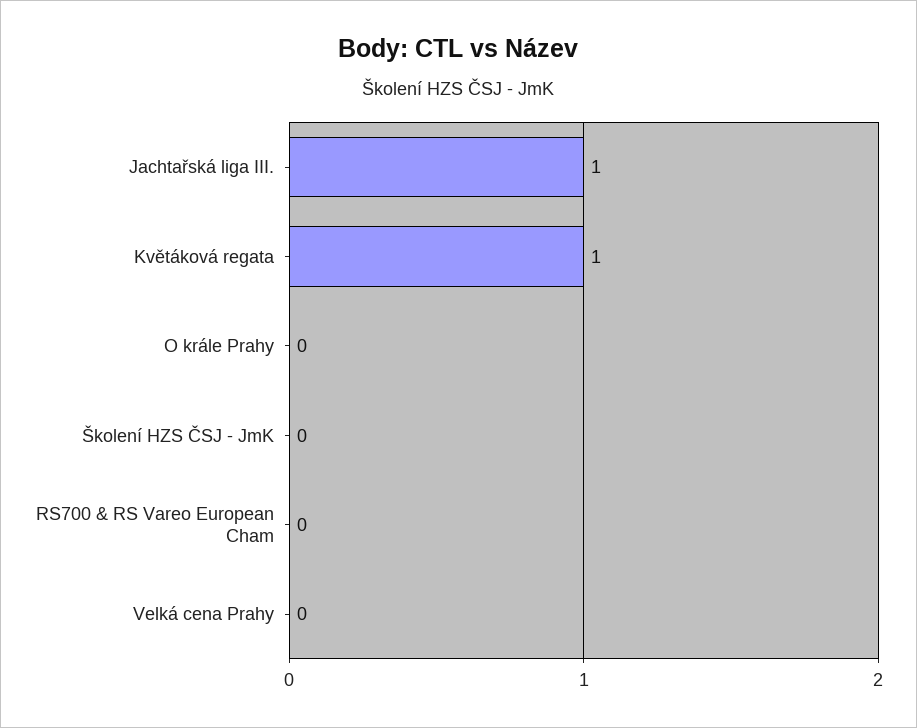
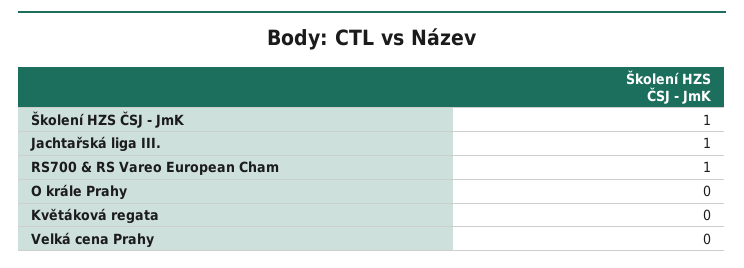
  {
    "Jachtařská liga III.": 1,
-   "Květáková regata": 1,
+   "Květáková regata": 0,
    "O krále Prahy": 0,
-   "Školení HZS ČSJ - JmK": 0,
+   "Školení HZS ČSJ - JmK": 1,
-   "RS700 & RS Vareo European Cham": 0,
+   "RS700 & RS Vareo European Cham": 1,
    "Velká cena Prahy": 0
  }

